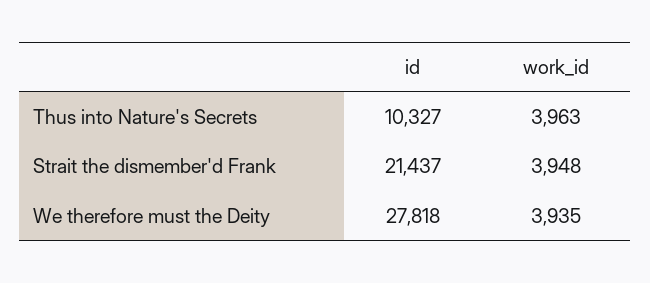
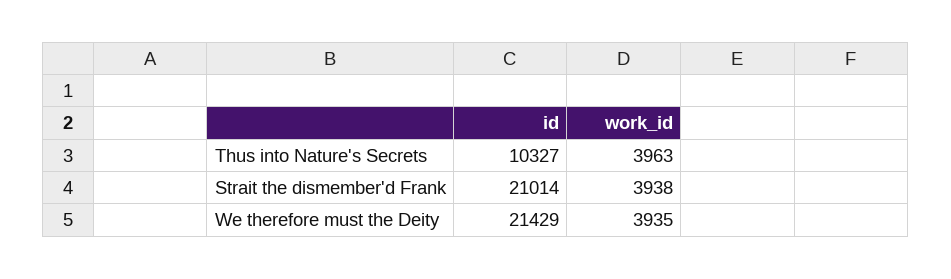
  {
    "id": {
      "Thus into Nature's Secrets": 10327,
-     "Strait the dismember'd Frank": 21437,
+     "Strait the dismember'd Frank": 21014,
-     "We therefore must the Deity": 27818
+     "We therefore must the Deity": 21429
    },
    "work_id": {
      "Thus into Nature's Secrets": 3963,
-     "Strait the dismember'd Frank": 3948,
+     "Strait the dismember'd Frank": 3938,
      "We therefore must the Deity": 3935
    }
  }

